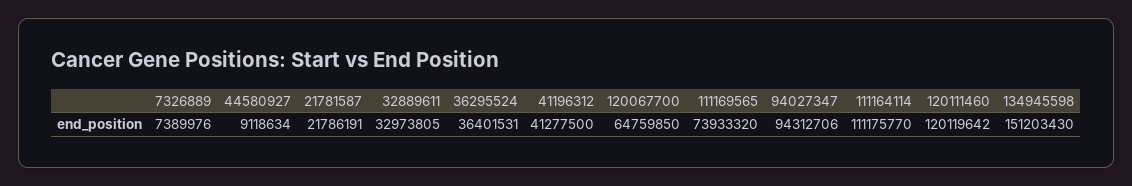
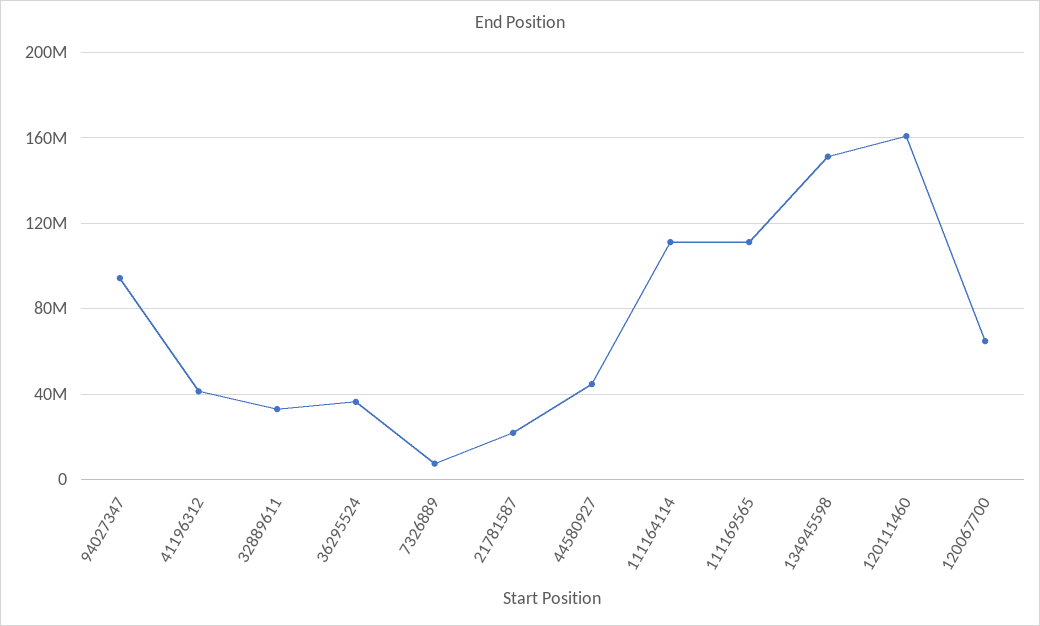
  {
    "7326889": 7389976,
-   "44580927": 9118634,
+   "44580927": 45000000,
    "21781587": 21786191,
    "32889611": 32973805,
    "36295524": 36401531,
    "41196312": 41277500,
    "120067700": 64759850,
-   "111169565": 73933320,
+   "111169565": 110000000,
    "94027347": 94312706,
    "111164114": 111175770,
-   "120111460": 120119642,
+   "120111460": 160000000,
    "134945598": 151203430
  }

